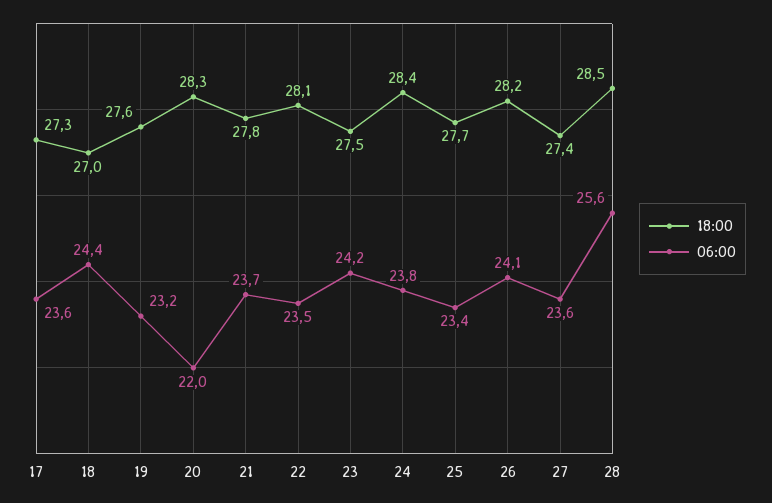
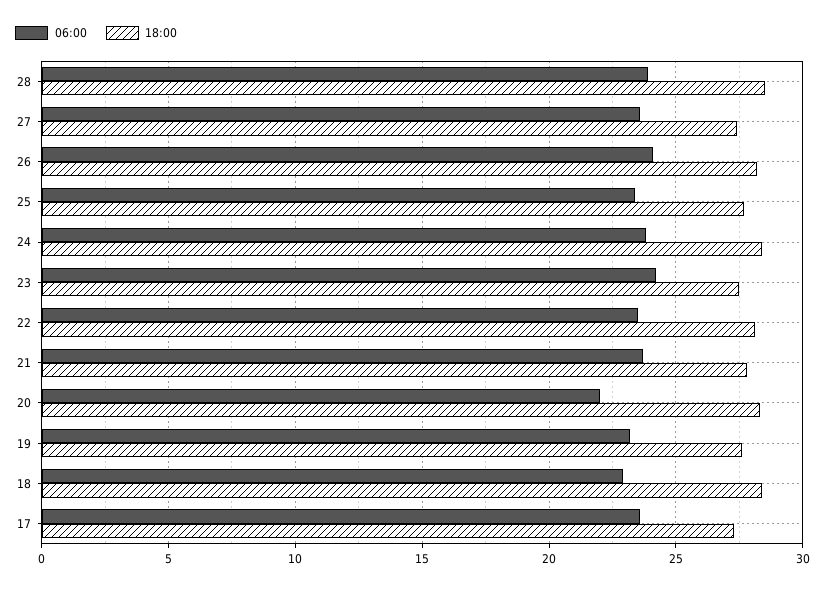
  {
    "18:00": {
      "17": 27.3,
-     "18": 27,
+     "18": 28.5,
      "19": 27.6,
      "20": 28.3,
      "21": 27.8,
      "22": 28.1,
      "23": 27.5,
      "24": 28.4,
      "25": 27.7,
      "26": 28.2,
      "27": 27.4,
      "28": 28.5
    },
    "06:00": {
      "17": 23.6,
-     "18": 24.4,
+     "18": 23,
      "19": 23.2,
      "20": 22,
      "21": 23.7,
      "22": 23.5,
      "23": 24.2,
      "24": 23.8,
      "25": 23.4,
      "26": 24.1,
      "27": 23.6,
-     "28": 25.6
+     "28": 24
    }
  }

